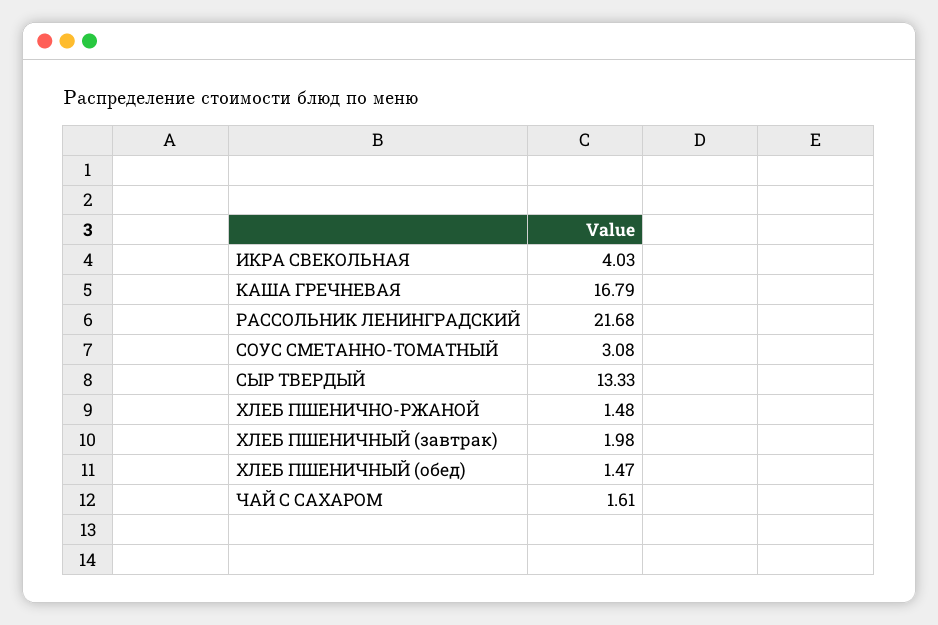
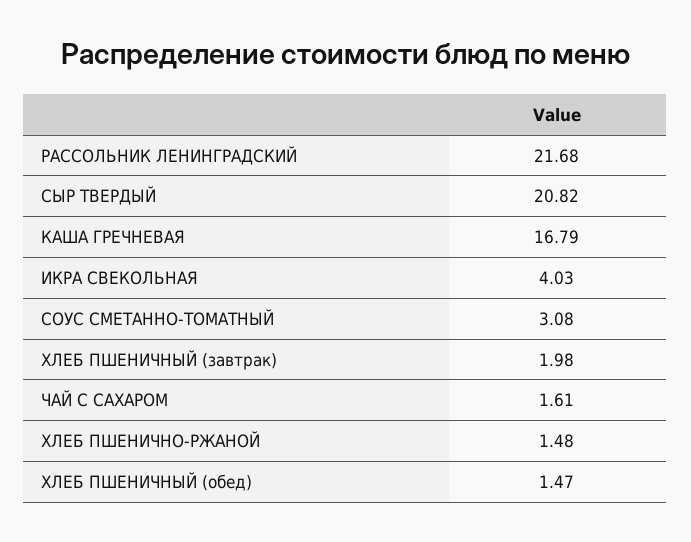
  {
    "ИКРА СВЕКОЛЬНАЯ": 4.03,
    "КАША ГРЕЧНЕВАЯ": 16.79,
    "РАССОЛЬНИК ЛЕНИНГРАДСКИЙ": 21.68,
    "СОУС СМЕТАННО-ТОМАТНЫЙ": 3.08,
-   "СЫР ТВЕРДЫЙ": 13.33,
+   "СЫР ТВЕРДЫЙ": 20.82,
    "ХЛЕБ ПШЕНИЧНО-РЖАНОЙ": 1.48,
    "ХЛЕБ ПШЕНИЧНЫЙ (завтрак)": 1.98,
    "ХЛЕБ ПШЕНИЧНЫЙ (обед)": 1.47,
    "ЧАЙ С САХАРОМ": 1.61
  }

